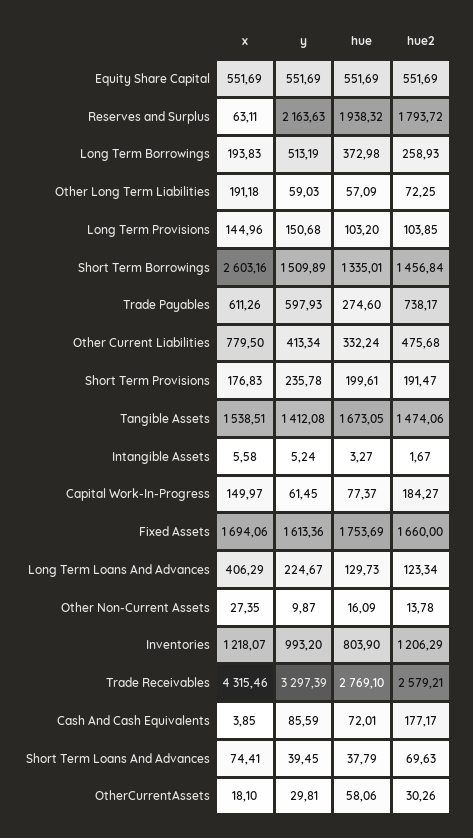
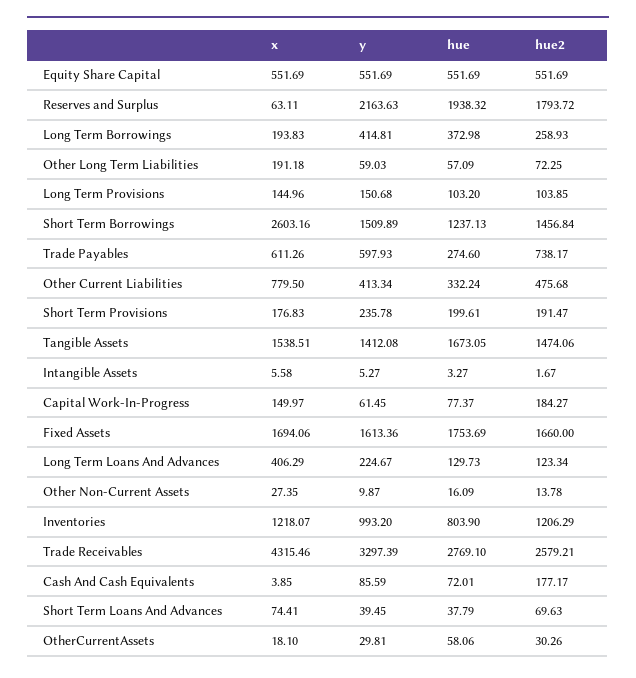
  {
    "x": {
      "Equity Share Capital": 551.69,
      "Reserves and Surplus": 63.11,
      "Long Term Borrowings": 193.83,
      "Other Long Term Liabilities": 191.18,
      "Long Term Provisions": 144.96,
      "Short Term Borrowings": 2603.16,
      "Trade Payables": 611.26,
      "Other Current Liabilities": 779.5,
      "Short Term Provisions": 176.83,
      "Tangible Assets": 1538.51,
      "Intangible Assets": 5.58,
      "Capital Work-In-Progress": 149.97,
      "Fixed Assets": 1694.06,
      "Long Term Loans And Advances": 406.29,
      "Other Non-Current Assets": 27.35,
      "Inventories": 1218.07,
      "Trade Receivables": 4315.46,
      "Cash And Cash Equivalents": 3.85,
      "Short Term Loans And Advances": 74.41,
      "OtherCurrentAssets": 18.1
    },
    "y": {
      "Equity Share Capital": 551.69,
      "Reserves and Surplus": 2163.63,
-     "Long Term Borrowings": 513.19,
+     "Long Term Borrowings": 414.81,
      "Other Long Term Liabilities": 59.03,
      "Long Term Provisions": 150.68,
      "Short Term Borrowings": 1509.89,
      "Trade Payables": 597.93,
      "Other Current Liabilities": 413.34,
      "Short Term Provisions": 235.78,
      "Tangible Assets": 1412.08,
-     "Intangible Assets": 5.24,
+     "Intangible Assets": 5.27,
      "Capital Work-In-Progress": 61.45,
      "Fixed Assets": 1613.36,
      "Long Term Loans And Advances": 224.67,
      "Other Non-Current Assets": 9.87,
      "Inventories": 993.2,
      "Trade Receivables": 3297.39,
      "Cash And Cash Equivalents": 85.59,
      "Short Term Loans And Advances": 39.45,
      "OtherCurrentAssets": 29.81
    },
    "hue": {
      "Equity Share Capital": 551.69,
      "Reserves and Surplus": 1938.32,
      "Long Term Borrowings": 372.98,
      "Other Long Term Liabilities": 57.09,
      "Long Term Provisions": 103.2,
-     "Short Term Borrowings": 1335.01,
+     "Short Term Borrowings": 1237.13,
      "Trade Payables": 274.6,
      "Other Current Liabilities": 332.24,
      "Short Term Provisions": 199.61,
      "Tangible Assets": 1673.05,
      "Intangible Assets": 3.27,
      "Capital Work-In-Progress": 77.37,
      "Fixed Assets": 1753.69,
      "Long Term Loans And Advances": 129.73,
      "Other Non-Current Assets": 16.09,
      "Inventories": 803.9,
      "Trade Receivables": 2769.1,
      "Cash And Cash Equivalents": 72.01,
      "Short Term Loans And Advances": 37.79,
      "OtherCurrentAssets": 58.06
    },
    "hue2": {
      "Equity Share Capital": 551.69,
      "Reserves and Surplus": 1793.72,
      "Long Term Borrowings": 258.93,
      "Other Long Term Liabilities": 72.25,
      "Long Term Provisions": 103.85,
      "Short Term Borrowings": 1456.84,
      "Trade Payables": 738.17,
      "Other Current Liabilities": 475.68,
      "Short Term Provisions": 191.47,
      "Tangible Assets": 1474.06,
      "Intangible Assets": 1.67,
      "Capital Work-In-Progress": 184.27,
      "Fixed Assets": 1660,
      "Long Term Loans And Advances": 123.34,
      "Other Non-Current Assets": 13.78,
      "Inventories": 1206.29,
      "Trade Receivables": 2579.21,
      "Cash And Cash Equivalents": 177.17,
      "Short Term Loans And Advances": 69.63,
      "OtherCurrentAssets": 30.26
    }
  }

